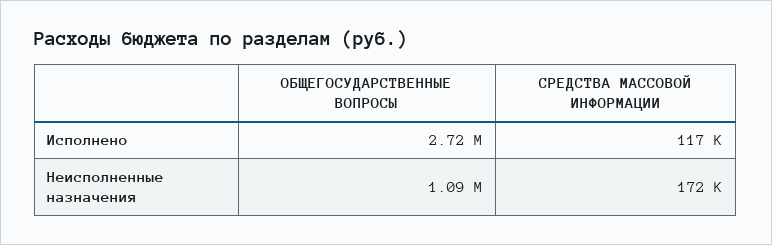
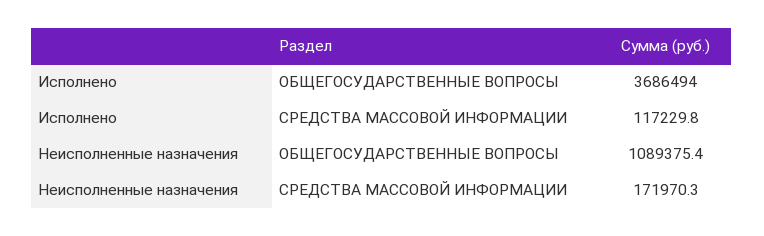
  {
    "ОБЩЕГОСУДАРСТВЕННЫЕ ВОПРОСЫ": {
-     "Исполнено": 2720000,
+     "Исполнено": 3686494,
      "Неисполненные назначения": 1089375.4
    },
    "СРЕДСТВА МАССОВОЙ ИНФОРМАЦИИ": {
      "Исполнено": 117229.8,
      "Неисполненные назначения": 171970.3
    }
  }

